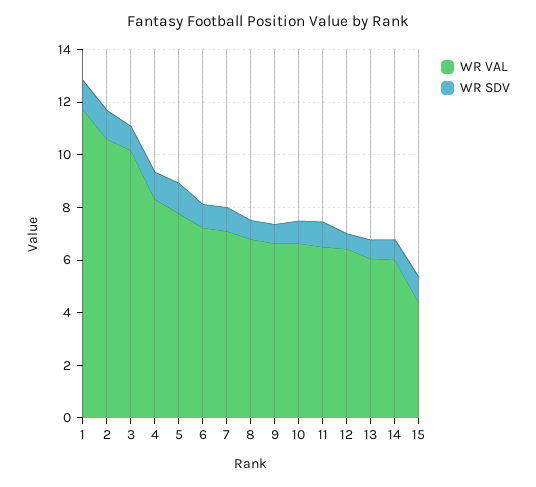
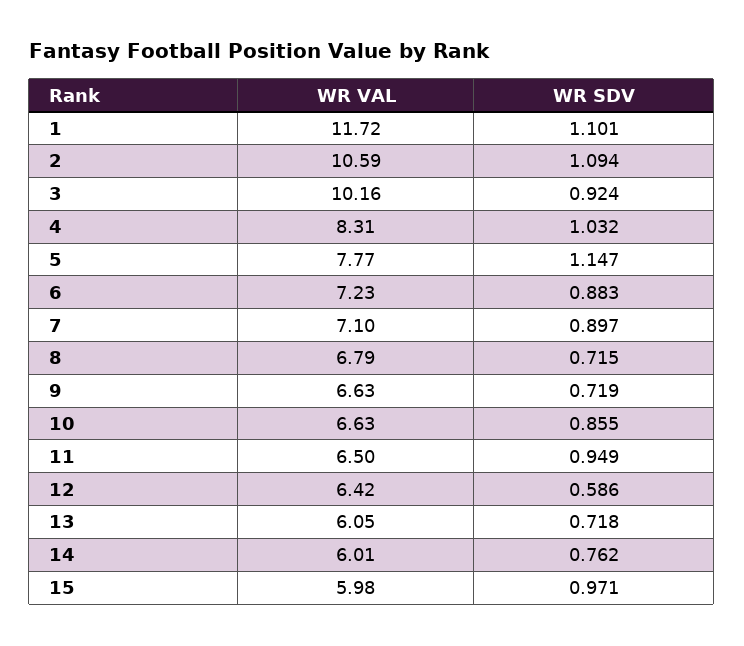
  {
    "WR VAL": {
      "1": 11.72,
      "2": 10.59,
      "3": 10.16,
      "4": 8.31,
      "5": 7.77,
      "6": 7.23,
      "7": 7.1,
      "8": 6.79,
      "9": 6.63,
      "10": 6.63,
      "11": 6.5,
      "12": 6.42,
      "13": 6.05,
      "14": 6.01,
-     "15": 4.5
+     "15": 5.98
    },
    "WR SDV": {
      "1": 1.101,
      "2": 1.094,
      "3": 0.924,
      "4": 1.032,
      "5": 1.147,
      "6": 0.883,
      "7": 0.897,
      "8": 0.715,
      "9": 0.719,
      "10": 0.855,
      "11": 0.949,
      "12": 0.586,
      "13": 0.718,
      "14": 0.762,
      "15": 0.971
    }
  }

